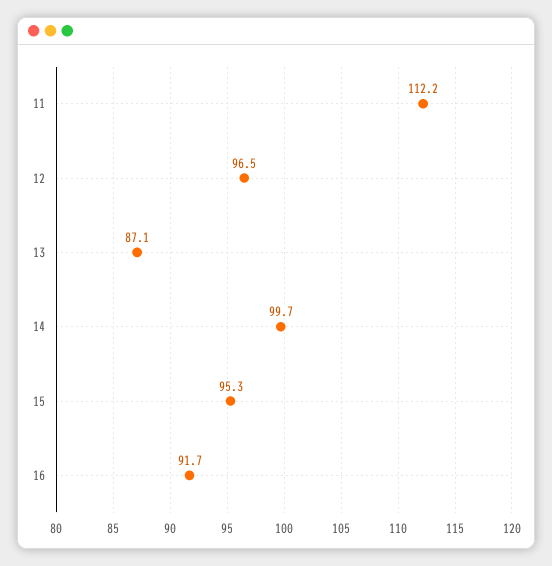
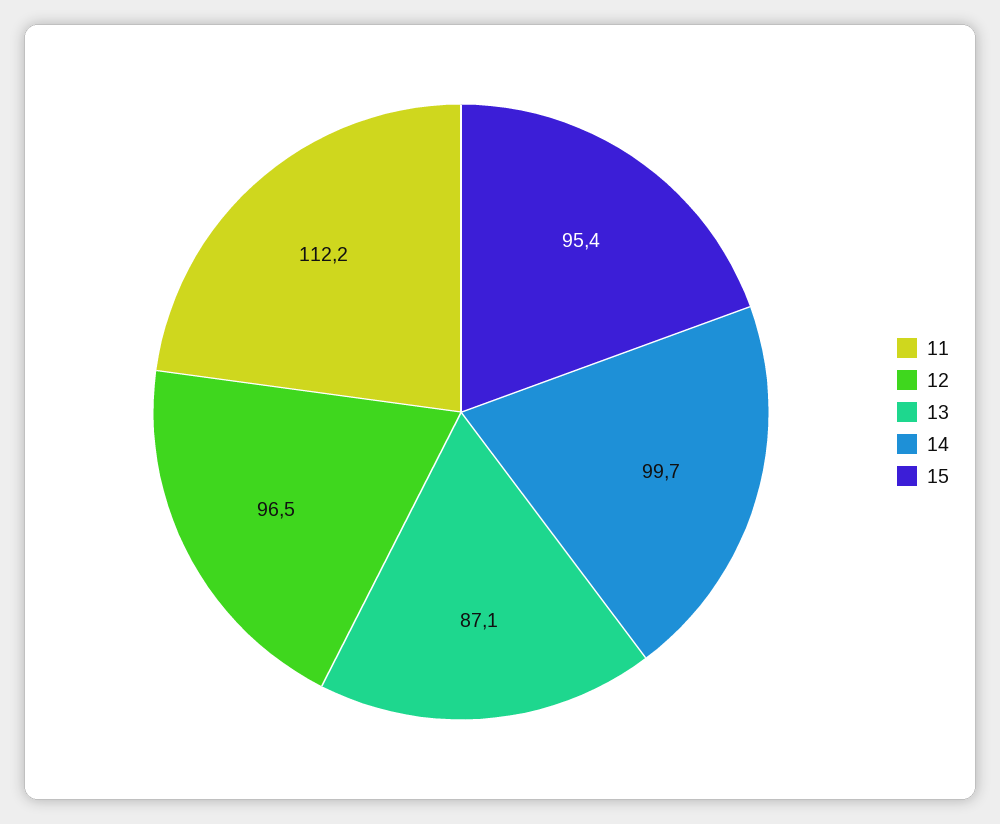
  {
    "11": 112.2,
    "12": 96.5,
    "13": 87.1,
    "14": 99.7,
-   "15": 95.3,
+   "15": 95.4
-   "16": 91.7
  }

